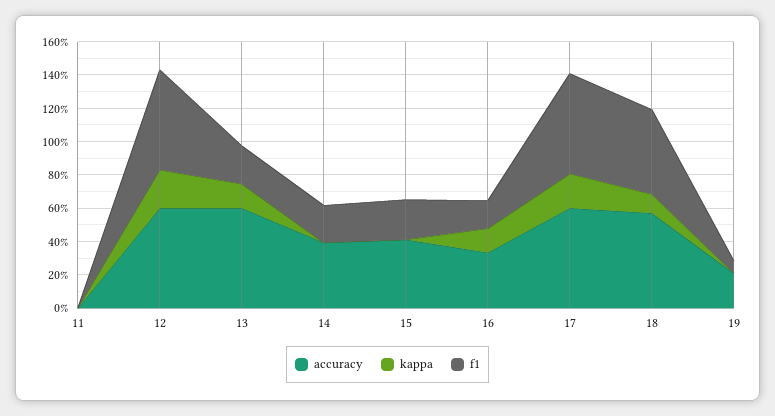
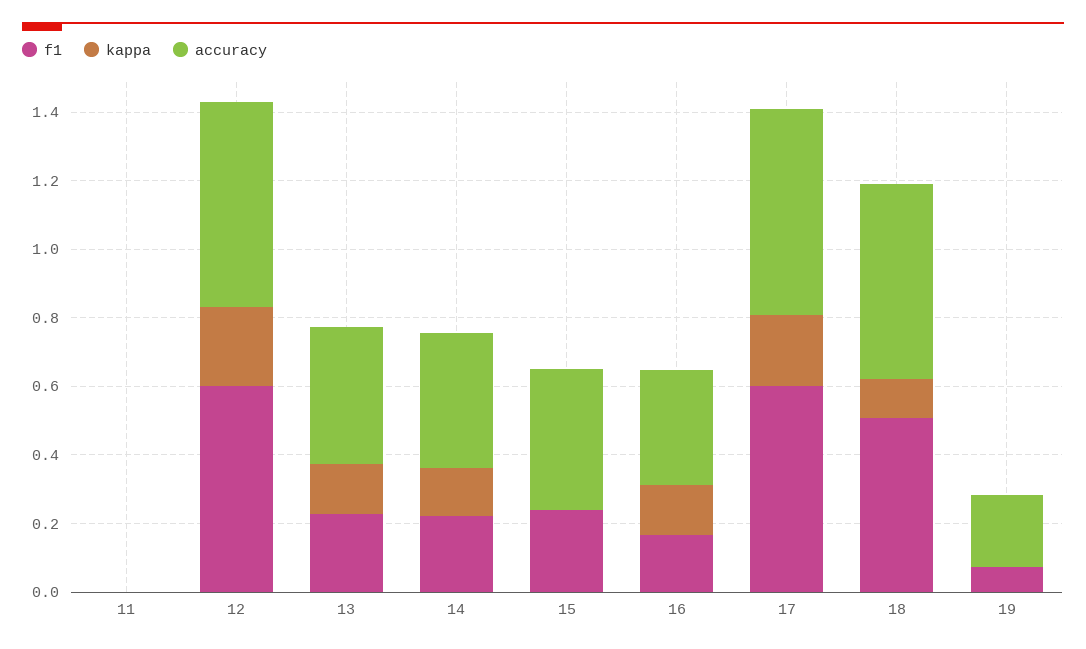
  {
    "accuracy": {
      "11": 0,
      "12": 0.6,
-     "13": 0.6,
+     "13": 0.4,
      "14": 0.4,
      "15": 0.4,
      "16": 0.35,
      "17": 0.6,
      "18": 0.55,
      "19": 0.2
    },
    "kappa": {
      "11": 0,
      "12": 0.25,
      "13": 0.15,
-     "14": 0,
+     "14": 0.15,
      "15": 0,
      "16": 0.15,
      "17": 0.2,
      "18": 0.1,
      "19": 0
    },
    "f1": {
      "11": 0,
      "12": 0.6,
      "13": 0.25,
      "14": 0.2,
      "15": 0.25,
      "16": 0.15,
      "17": 0.6,
      "18": 0.5,
      "19": 0.05
    }
  }

